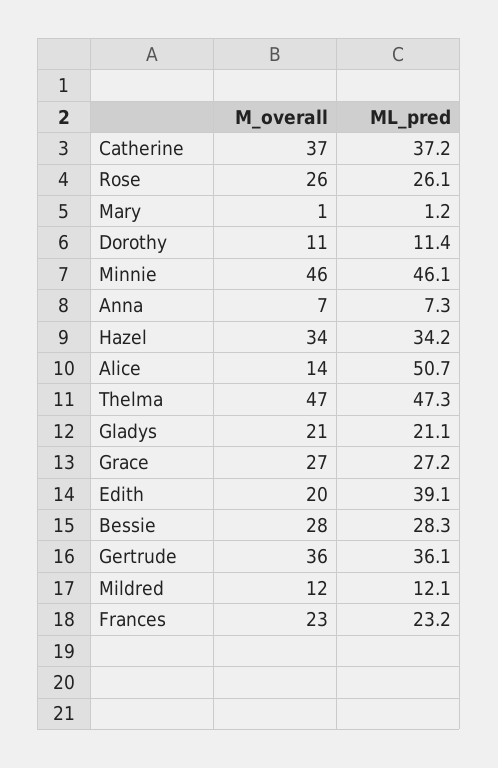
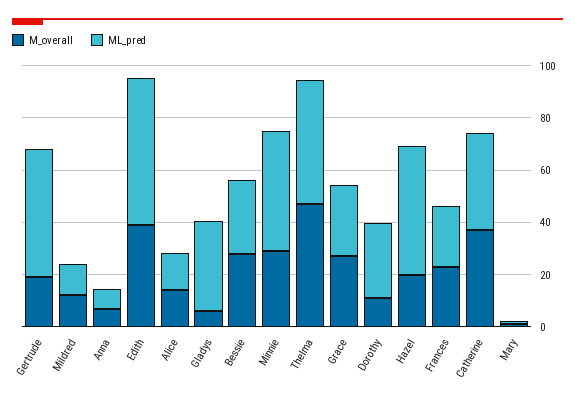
  {
    "M_overall": {
      "Catherine": 37,
-     "Rose": 26,
      "Mary": 1,
      "Dorothy": 11,
-     "Minnie": 46,
+     "Minnie": 30,
      "Anna": 7,
-     "Hazel": 34,
+     "Hazel": 20,
      "Alice": 14,
      "Thelma": 47,
-     "Gladys": 21,
+     "Gladys": 5,
      "Grace": 27,
-     "Edith": 20,
+     "Edith": 40,
      "Bessie": 28,
-     "Gertrude": 36,
+     "Gertrude": 20,
      "Mildred": 12,
      "Frances": 23
    },
    "ML_pred": {
      "Catherine": 37.2,
-     "Rose": 26.1,
      "Mary": 1.2,
-     "Dorothy": 11.4,
+     "Dorothy": 30,
      "Minnie": 46.1,
      "Anna": 7.3,
-     "Hazel": 34.2,
+     "Hazel": 50,
-     "Alice": 50.7,
+     "Alice": 15,
      "Thelma": 47.3,
-     "Gladys": 21.1,
+     "Gladys": 35,
      "Grace": 27.2,
-     "Edith": 39.1,
+     "Edith": 55,
      "Bessie": 28.3,
-     "Gertrude": 36.1,
+     "Gertrude": 50,
      "Mildred": 12.1,
      "Frances": 23.2
    }
  }

